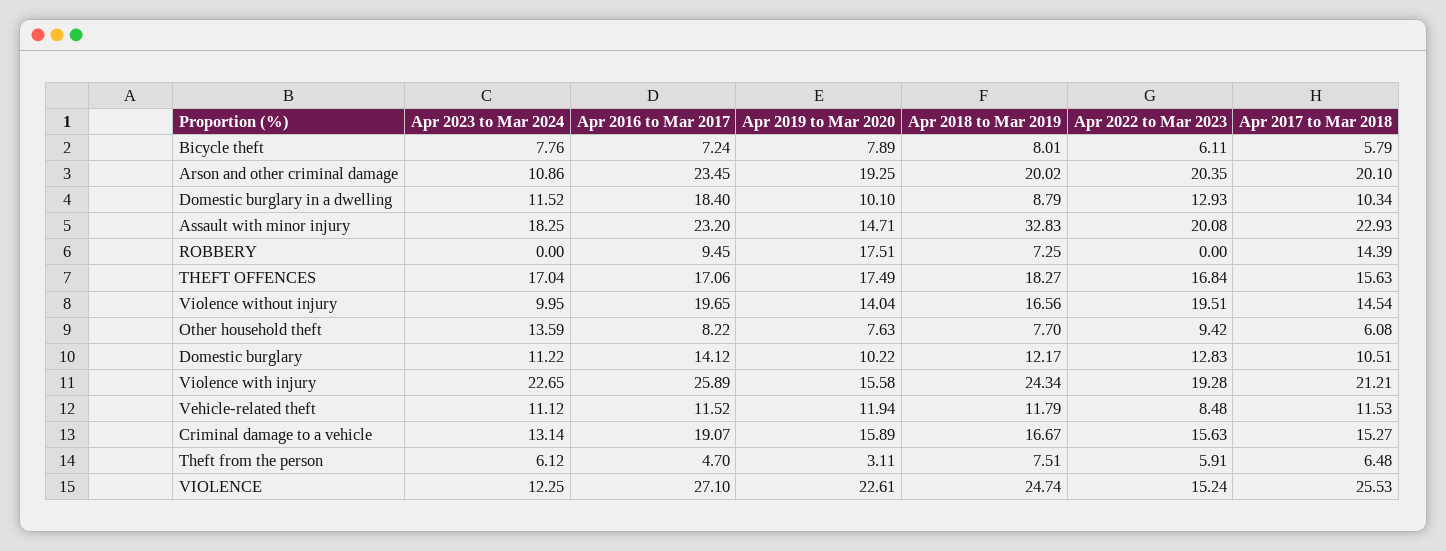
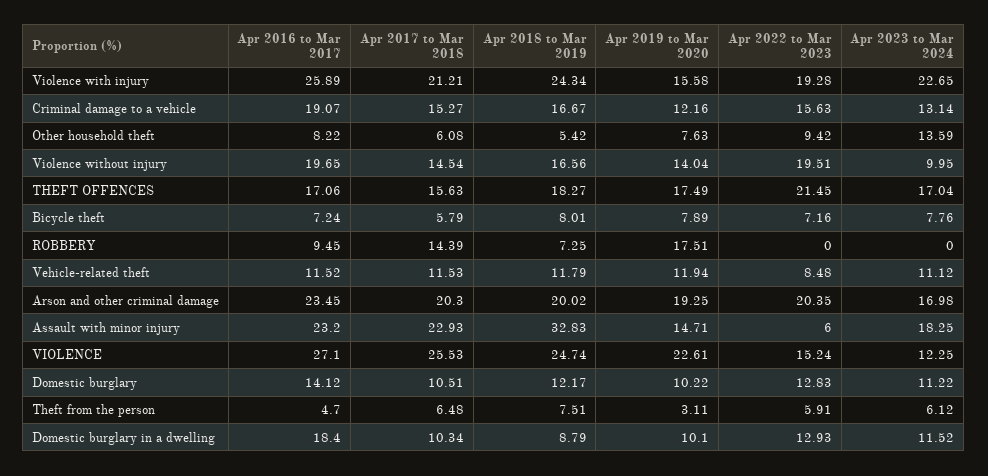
  {
    "Apr 2023 to Mar 2024": {
      "Bicycle theft": 7.76,
-     "Arson and other criminal damage": 10.86,
+     "Arson and other criminal damage": 16.98,
      "Domestic burglary in a dwelling": 11.52,
      "Assault with minor injury": 18.25,
      "ROBBERY": 0,
      "THEFT OFFENCES": 17.04,
      "Violence without injury": 9.95,
      "Other household theft": 13.59,
      "Domestic burglary": 11.22,
      "Violence with injury": 22.65,
      "Vehicle-related theft": 11.12,
      "Criminal damage to a vehicle": 13.14,
      "Theft from the person": 6.12,
      "VIOLENCE": 12.25
    },
    "Apr 2016 to Mar 2017": {
      "Bicycle theft": 7.24,
      "Arson and other criminal damage": 23.45,
      "Domestic burglary in a dwelling": 18.4,
      "Assault with minor injury": 23.2,
      "ROBBERY": 9.45,
      "THEFT OFFENCES": 17.06,
      "Violence without injury": 19.65,
      "Other household theft": 8.22,
      "Domestic burglary": 14.12,
      "Violence with injury": 25.89,
      "Vehicle-related theft": 11.52,
      "Criminal damage to a vehicle": 19.07,
      "Theft from the person": 4.7,
      "VIOLENCE": 27.1
    },
    "Apr 2019 to Mar 2020": {
      "Bicycle theft": 7.89,
      "Arson and other criminal damage": 19.25,
      "Domestic burglary in a dwelling": 10.1,
      "Assault with minor injury": 14.71,
      "ROBBERY": 17.51,
      "THEFT OFFENCES": 17.49,
      "Violence without injury": 14.04,
      "Other household theft": 7.63,
      "Domestic burglary": 10.22,
      "Violence with injury": 15.58,
      "Vehicle-related theft": 11.94,
-     "Criminal damage to a vehicle": 15.89,
+     "Criminal damage to a vehicle": 12.16,
      "Theft from the person": 3.11,
      "VIOLENCE": 22.61
    },
    "Apr 2018 to Mar 2019": {
      "Bicycle theft": 8.01,
      "Arson and other criminal damage": 20.02,
      "Domestic burglary in a dwelling": 8.79,
      "Assault with minor injury": 32.83,
      "ROBBERY": 7.25,
      "THEFT OFFENCES": 18.27,
      "Violence without injury": 16.56,
-     "Other household theft": 7.7,
+     "Other household theft": 5.42,
      "Domestic burglary": 12.17,
      "Violence with injury": 24.34,
      "Vehicle-related theft": 11.79,
      "Criminal damage to a vehicle": 16.67,
      "Theft from the person": 7.51,
      "VIOLENCE": 24.74
    },
    "Apr 2022 to Mar 2023": {
-     "Bicycle theft": 6.11,
+     "Bicycle theft": 7.16,
      "Arson and other criminal damage": 20.35,
      "Domestic burglary in a dwelling": 12.93,
-     "Assault with minor injury": 20.08,
+     "Assault with minor injury": 6,
      "ROBBERY": 0,
-     "THEFT OFFENCES": 16.84,
+     "THEFT OFFENCES": 21.45,
      "Violence without injury": 19.51,
      "Other household theft": 9.42,
      "Domestic burglary": 12.83,
      "Violence with injury": 19.28,
      "Vehicle-related theft": 8.48,
      "Criminal damage to a vehicle": 15.63,
      "Theft from the person": 5.91,
      "VIOLENCE": 15.24
    },
    "Apr 2017 to Mar 2018": {
      "Bicycle theft": 5.79,
-     "Arson and other criminal damage": 20.1,
+     "Arson and other criminal damage": 20.3,
      "Domestic burglary in a dwelling": 10.34,
      "Assault with minor injury": 22.93,
      "ROBBERY": 14.39,
      "THEFT OFFENCES": 15.63,
      "Violence without injury": 14.54,
      "Other household theft": 6.08,
      "Domestic burglary": 10.51,
      "Violence with injury": 21.21,
      "Vehicle-related theft": 11.53,
      "Criminal damage to a vehicle": 15.27,
      "Theft from the person": 6.48,
      "VIOLENCE": 25.53
    }
  }

